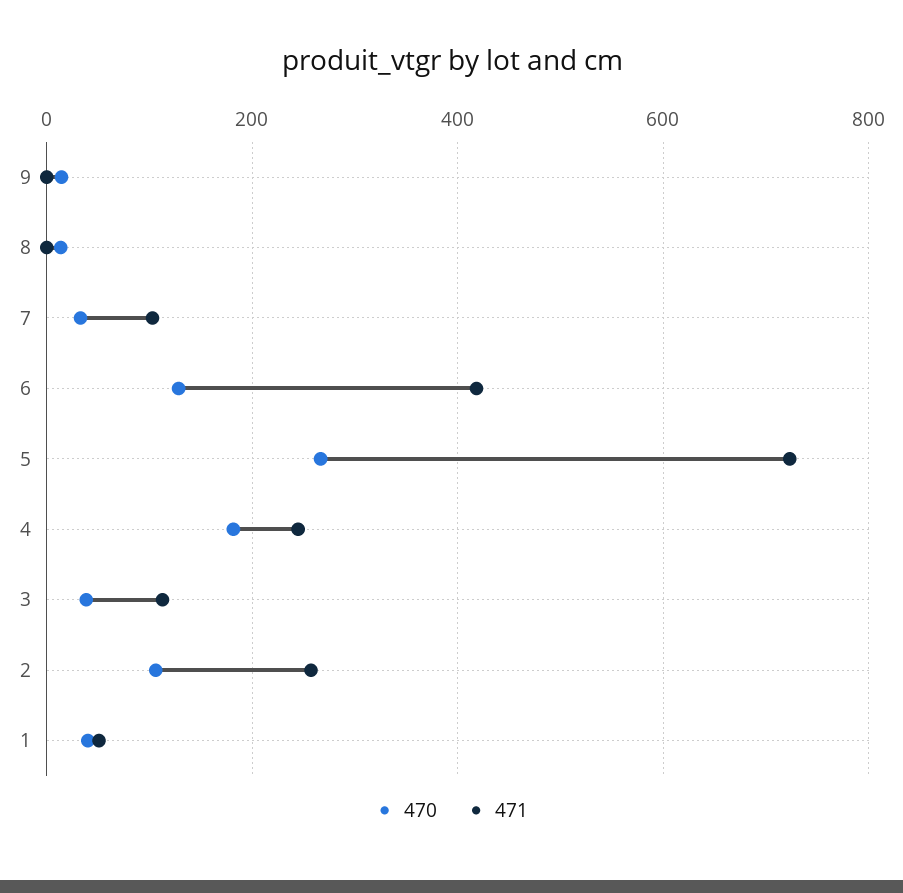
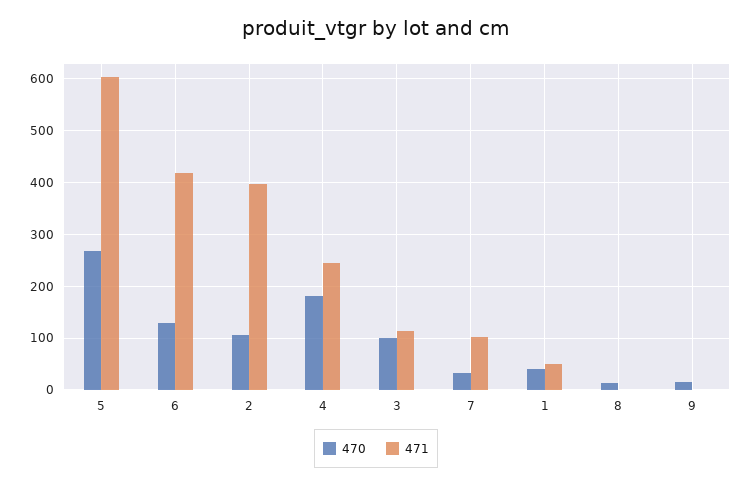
  {
    "470": {
      "9": 20,
      "8": 20,
      "7": 40,
      "6": 120,
      "5": 260,
      "4": 180,
-     "3": 40,
+     "3": 100,
      "2": 100,
      "1": 40
    },
    "471": {
      "9": 0,
      "8": 0,
      "7": 100,
      "6": 420,
-     "5": 720,
+     "5": 600,
      "4": 240,
      "3": 120,
-     "2": 260,
+     "2": 400,
      "1": 60
    }
  }

